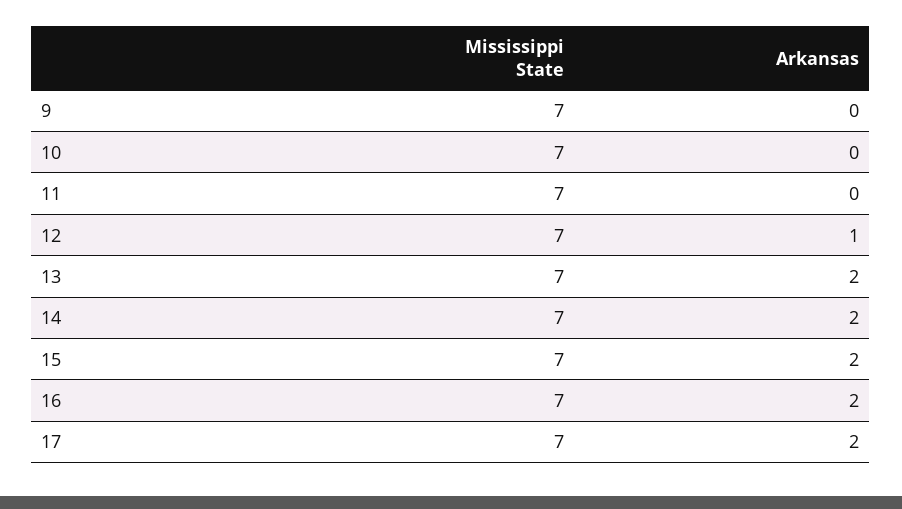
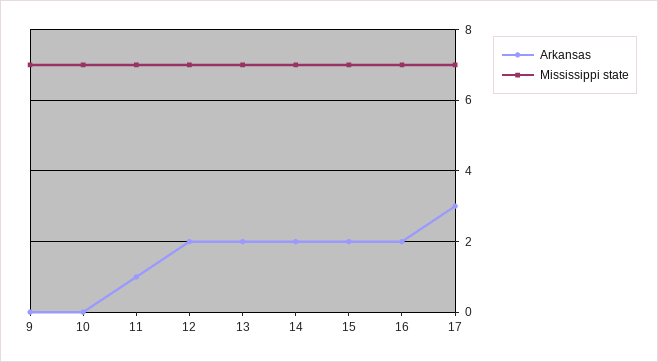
  {
    "Mississippi State": {
      "9": 7,
      "10": 7,
      "11": 7,
      "12": 7,
      "13": 7,
      "14": 7,
      "15": 7,
      "16": 7,
      "17": 7
    },
    "Arkansas": {
      "9": 0,
      "10": 0,
-     "11": 0,
+     "11": 1,
-     "12": 1,
+     "12": 2,
      "13": 2,
      "14": 2,
      "15": 2,
      "16": 2,
-     "17": 2
+     "17": 3
    }
  }

